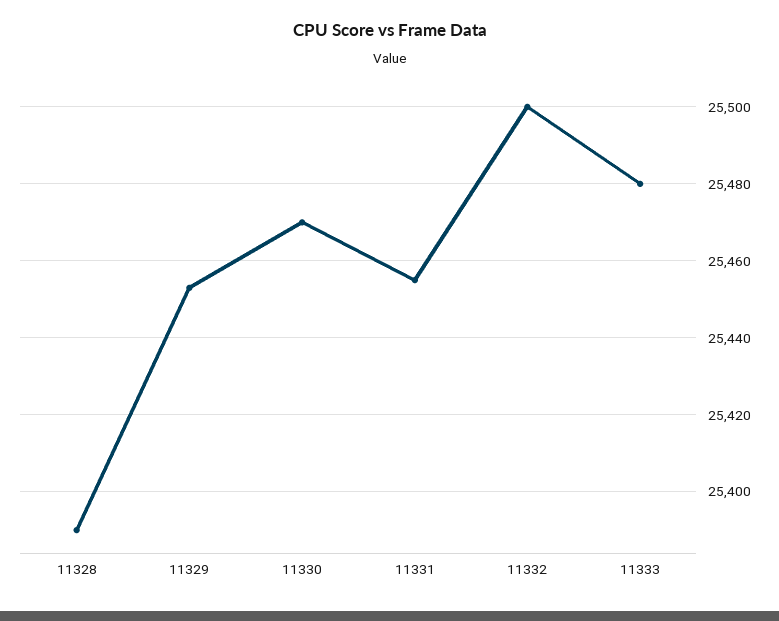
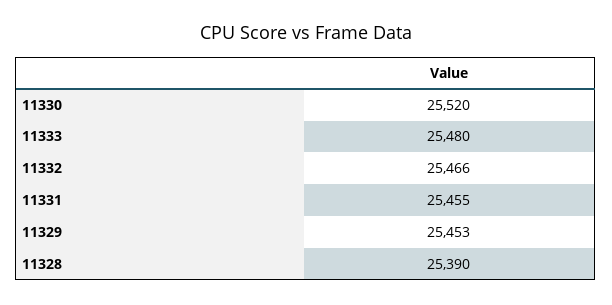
  {
    "11328": 25390,
    "11329": 25453,
-   "11330": 25470,
+   "11330": 25520,
    "11331": 25455,
-   "11332": 25500,
+   "11332": 25466,
    "11333": 25480
  }

